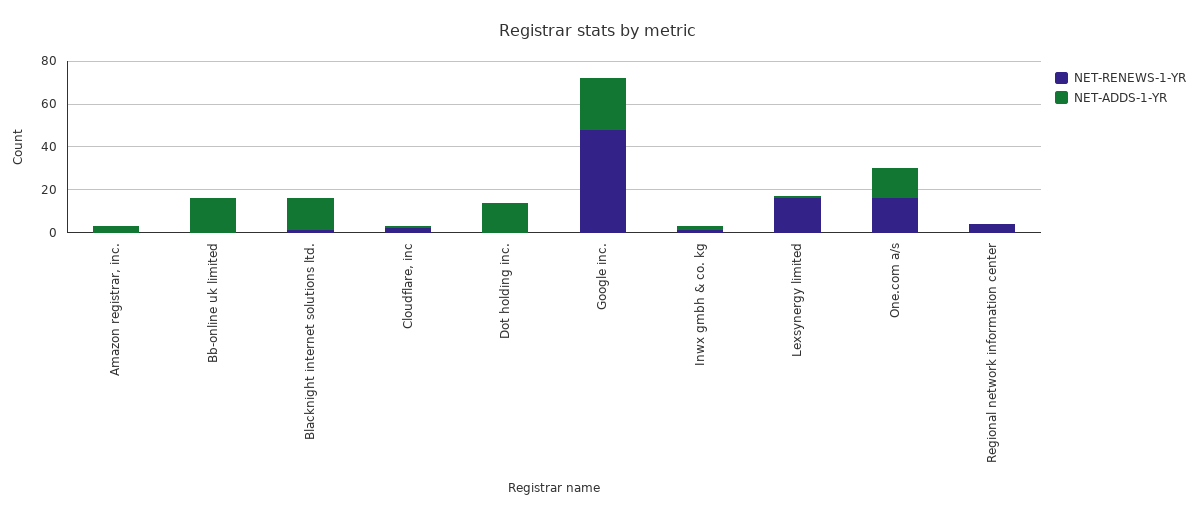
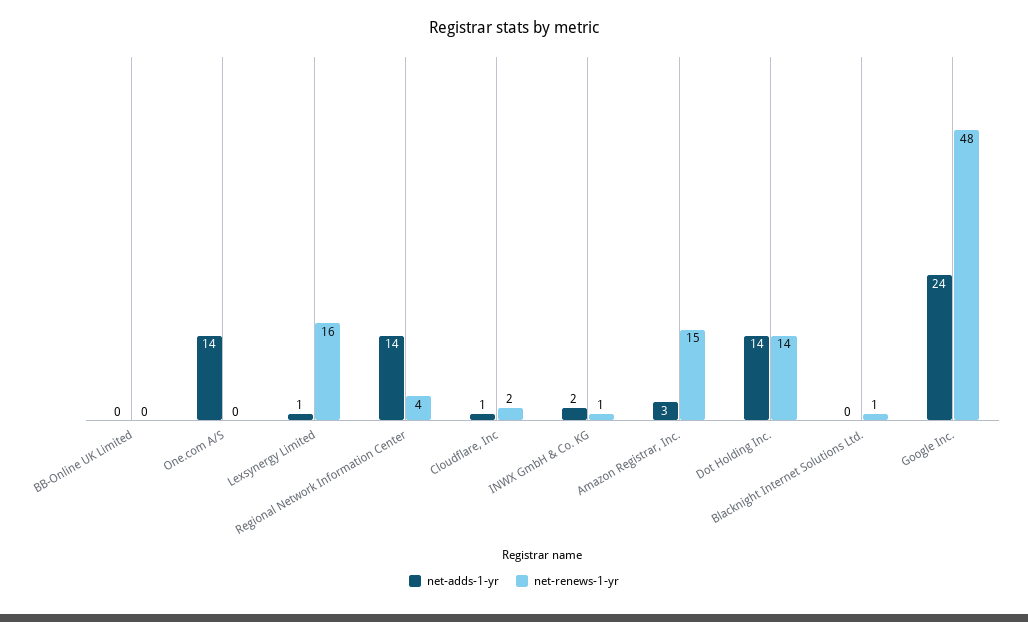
  {
    "NET-RENEWS-1-YR": {
-     "Amazon registrar, inc.": 0,
+     "Amazon registrar, inc.": 15,
      "Bb-online uk limited": 0,
      "Blacknight internet solutions ltd.": 1,
      "Cloudflare, inc": 2,
-     "Dot holding inc.": 0,
+     "Dot holding inc.": 14,
      "Google inc.": 48,
      "Inwx gmbh & co. kg": 1,
      "Lexsynergy limited": 16,
-     "One.com a/s": 15,
+     "One.com a/s": 0,
      "Regional network information center": 4
    },
    "NET-ADDS-1-YR": {
      "Amazon registrar, inc.": 3,
-     "Bb-online uk limited": 15,
+     "Bb-online uk limited": 0,
-     "Blacknight internet solutions ltd.": 15,
+     "Blacknight internet solutions ltd.": 0,
      "Cloudflare, inc": 1,
      "Dot holding inc.": 14,
      "Google inc.": 24,
      "Inwx gmbh & co. kg": 2,
      "Lexsynergy limited": 1,
      "One.com a/s": 14,
-     "Regional network information center": 0
+     "Regional network information center": 14
    }
  }

